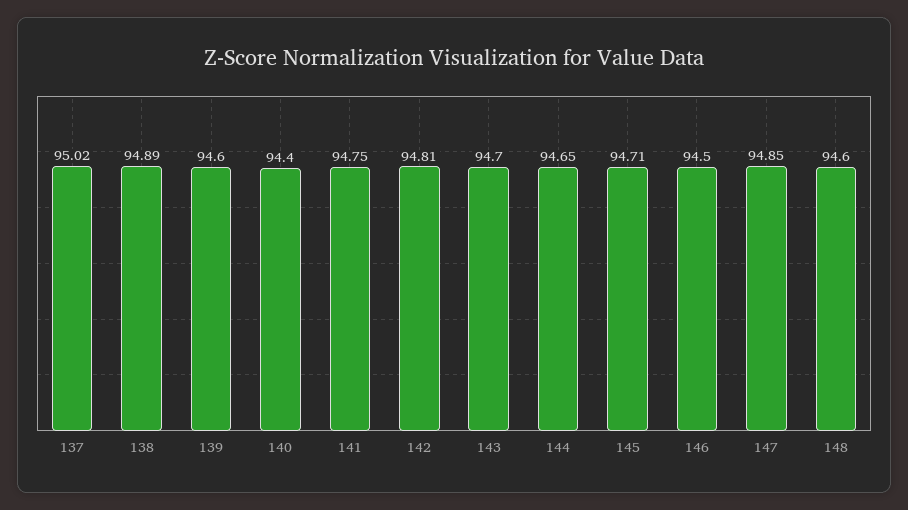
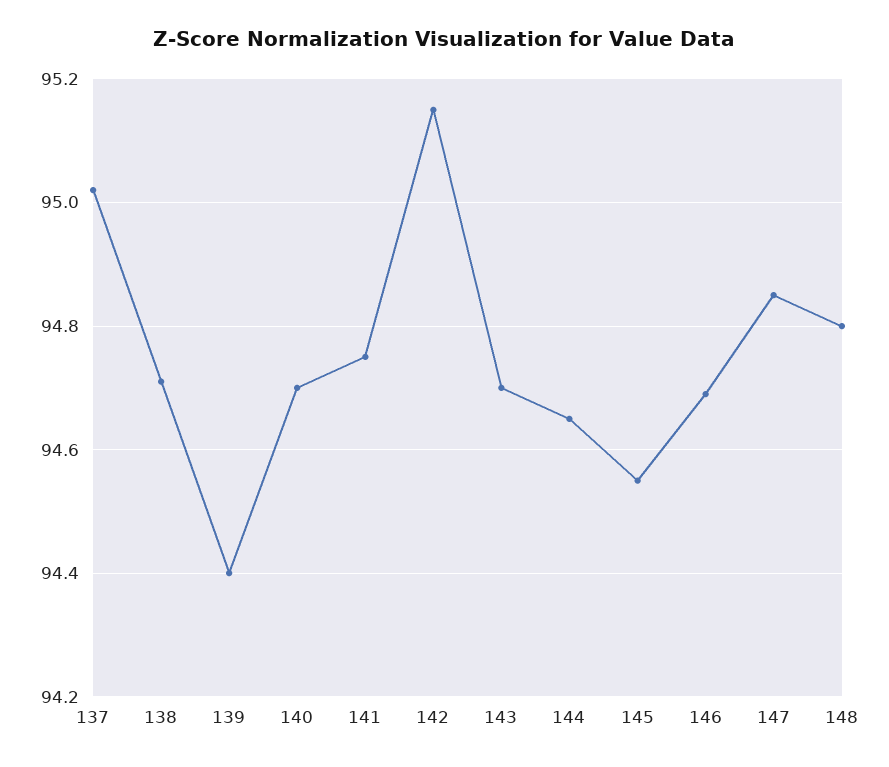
  {
    "137": 95.02,
-   "138": 94.89,
+   "138": 94.7,
-   "139": 94.6,
+   "139": 94.4,
-   "140": 94.4,
+   "140": 94.7,
    "141": 94.75,
-   "142": 94.81,
+   "142": 95.15,
    "143": 94.7,
    "144": 94.65,
-   "145": 94.71,
+   "145": 94.55,
-   "146": 94.5,
+   "146": 94.7,
    "147": 94.85,
-   "148": 94.6
+   "148": 94.8
  }

